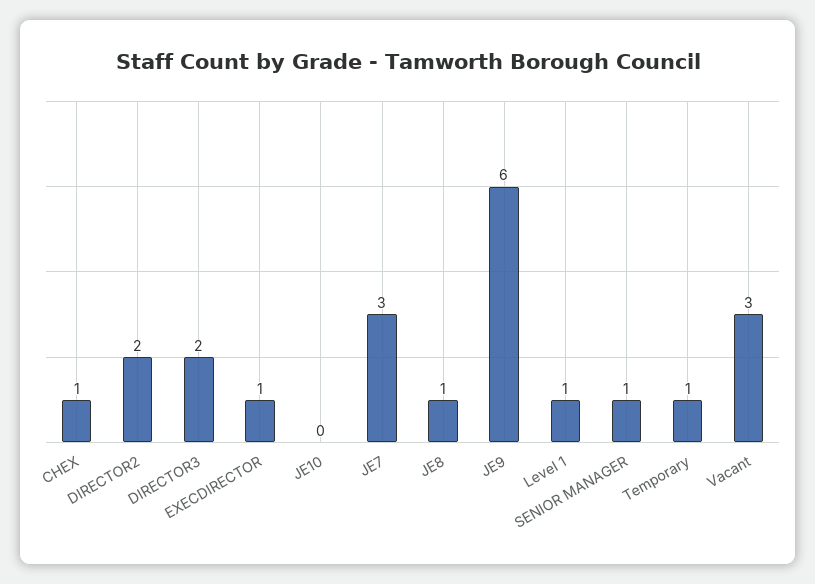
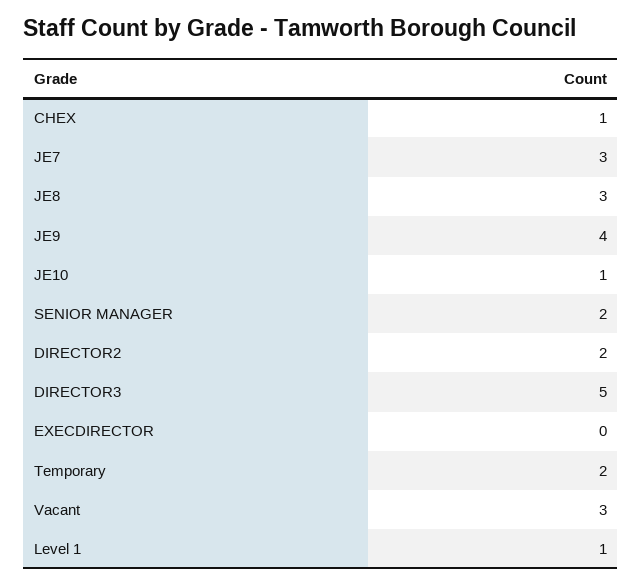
  {
    "CHEX": 1,
    "DIRECTOR2": 2,
-   "DIRECTOR3": 2,
+   "DIRECTOR3": 5,
-   "EXECDIRECTOR": 1,
+   "EXECDIRECTOR": 0,
-   "JE10": 0,
+   "JE10": 1,
    "JE7": 3,
-   "JE8": 1,
+   "JE8": 3,
-   "JE9": 6,
+   "JE9": 4,
    "Level 1": 1,
-   "SENIOR MANAGER": 1,
+   "SENIOR MANAGER": 2,
-   "Temporary": 1,
+   "Temporary": 2,
    "Vacant": 3
  }

